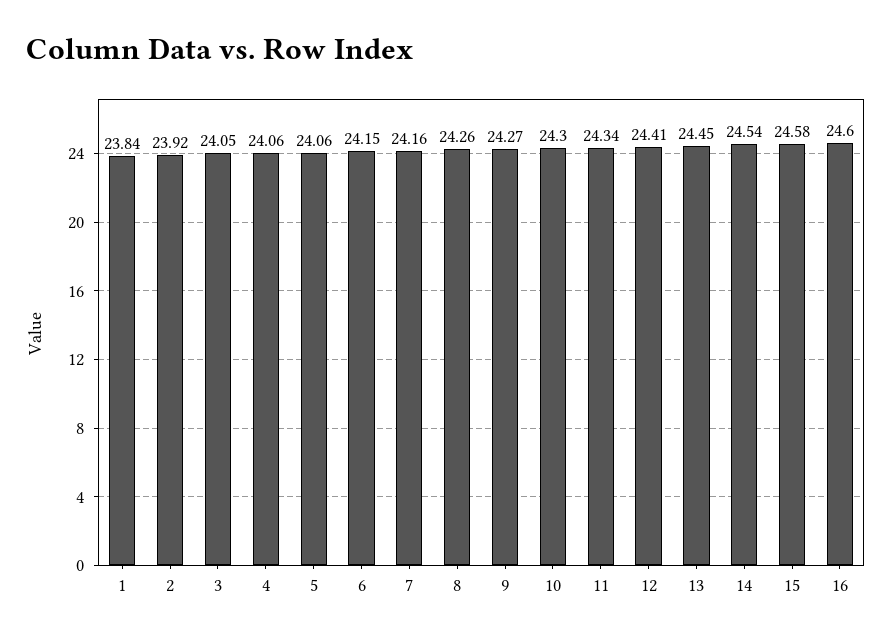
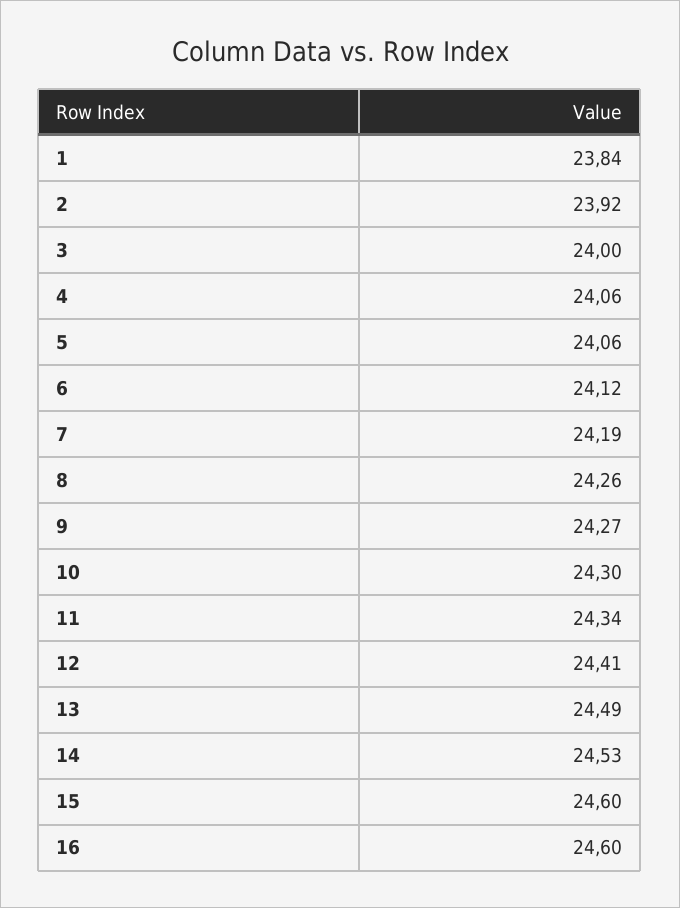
  {
    "1": 23.84,
    "2": 23.92,
-   "3": 24.05,
+   "3": 24,
    "4": 24.06,
    "5": 24.06,
-   "6": 24.15,
+   "6": 24.12,
-   "7": 24.16,
+   "7": 24.19,
    "8": 24.26,
    "9": 24.27,
    "10": 24.3,
    "11": 24.34,
    "12": 24.41,
-   "13": 24.45,
+   "13": 24.49,
-   "14": 24.54,
+   "14": 24.53,
-   "15": 24.58,
+   "15": 24.6,
    "16": 24.6
  }

